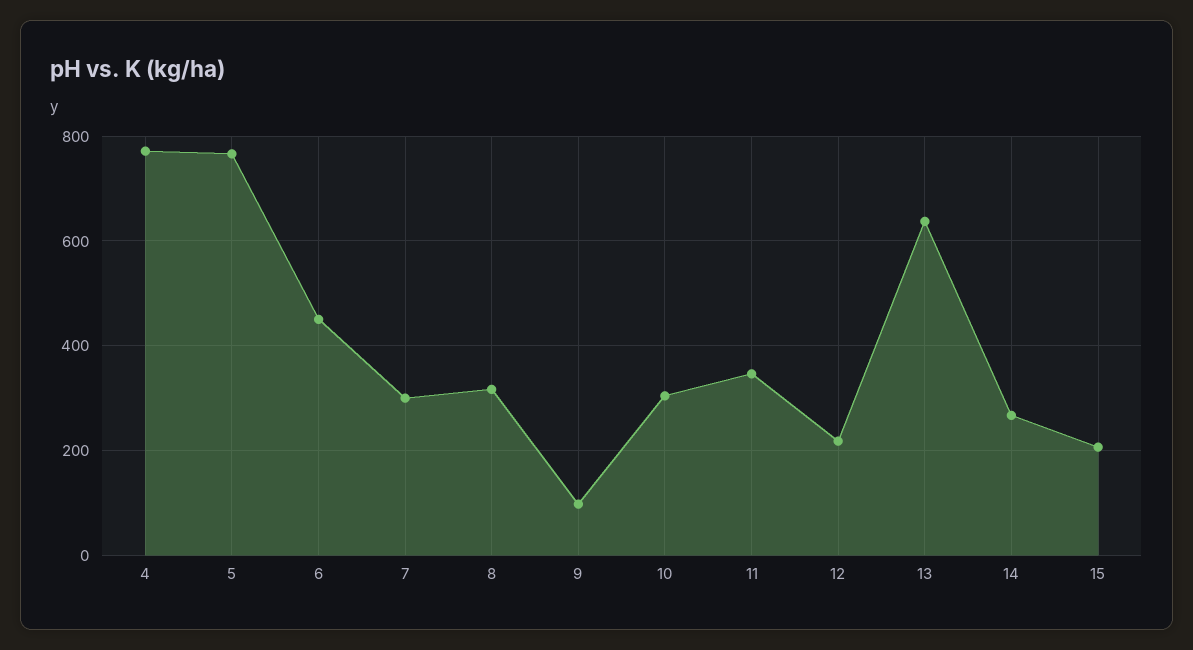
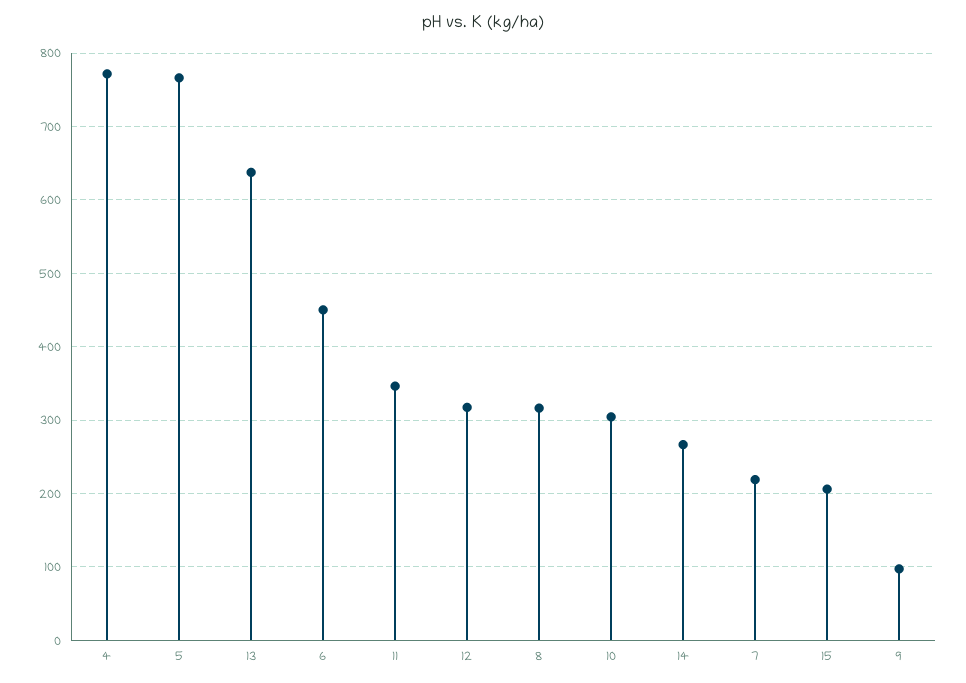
  {
    "4": 770,
    "5": 770,
    "6": 450,
-   "7": 300,
+   "7": 220,
    "8": 320,
    "9": 100,
    "10": 300,
    "11": 350,
-   "12": 220,
+   "12": 320,
    "13": 640,
    "14": 270,
    "15": 210
  }

